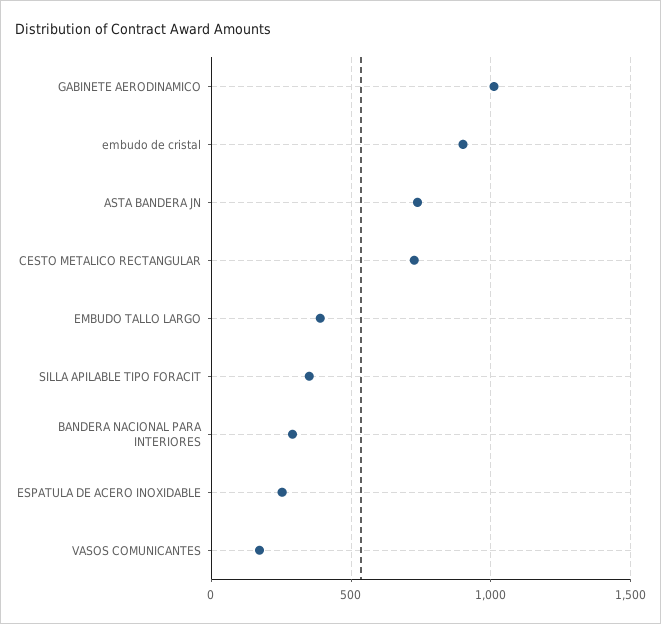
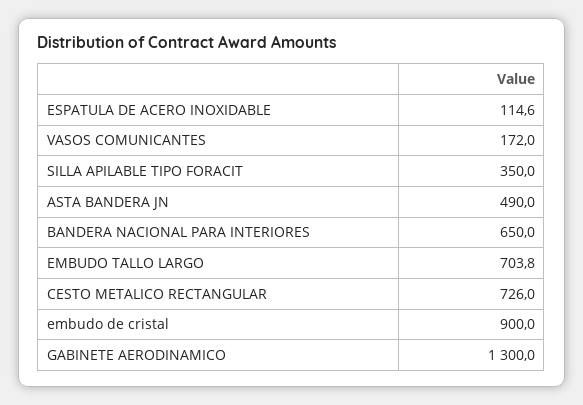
  {
-   "GABINETE AERODINAMICO": 1000,
+   "GABINETE AERODINAMICO": 1300,
    "embudo de cristal": 900,
-   "ASTA BANDERA JN": 750,
+   "ASTA BANDERA JN": 490,
    "CESTO METALICO RECTANGULAR": 726,
-   "EMBUDO TALLO LARGO": 400,
+   "EMBUDO TALLO LARGO": 703.8,
    "SILLA APILABLE TIPO FORACIT": 350,
-   "BANDERA NACIONAL PARA INTERIORES": 300,
+   "BANDERA NACIONAL PARA INTERIORES": 650,
-   "ESPATULA DE ACERO INOXIDABLE": 250,
+   "ESPATULA DE ACERO INOXIDABLE": 114.6,
    "VASOS COMUNICANTES": 172
  }

